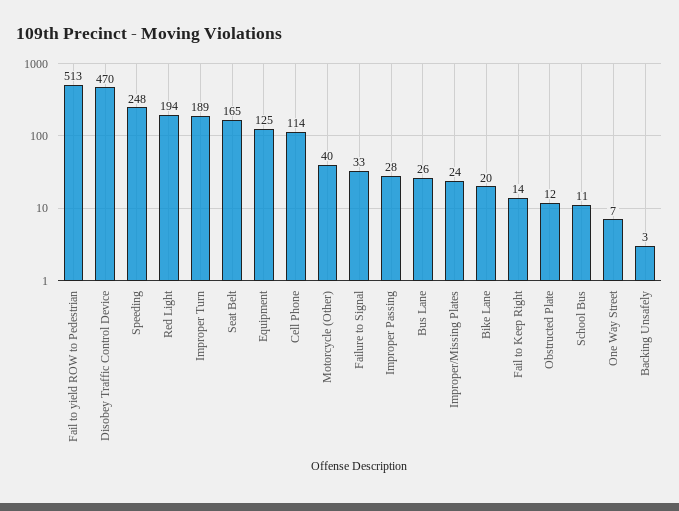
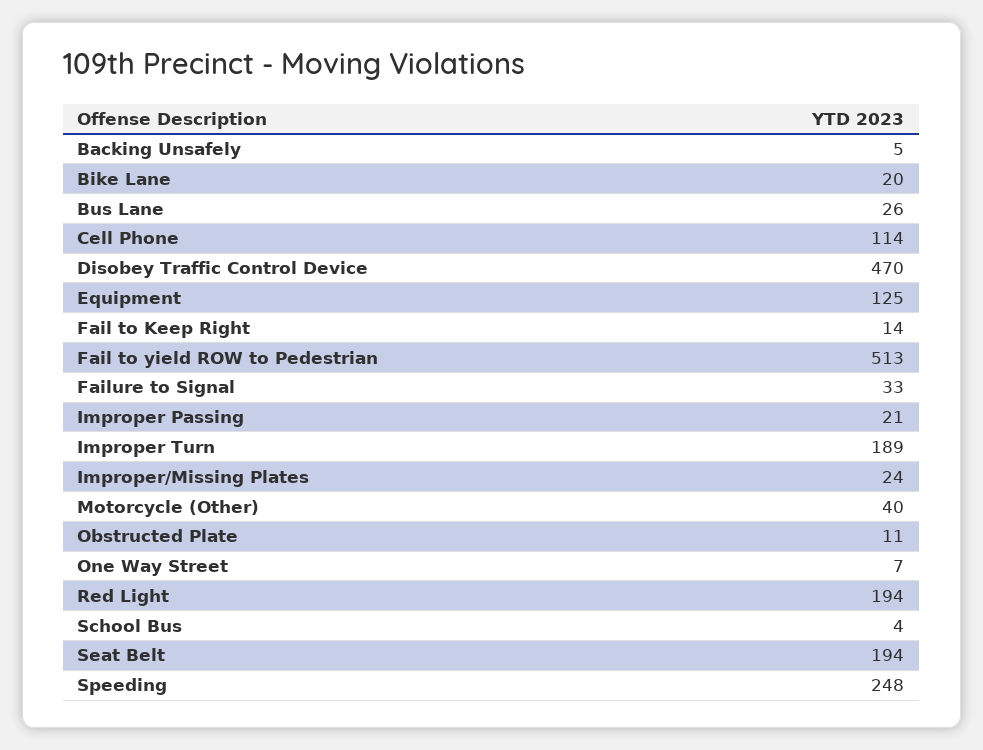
  {
    "Fail to yield ROW to Pedestrian": 513,
    "Disobey Traffic Control Device": 470,
    "Speeding": 248,
    "Red Light": 194,
    "Improper Turn": 189,
-   "Seat Belt": 165,
+   "Seat Belt": 194,
    "Equipment": 125,
    "Cell Phone": 114,
    "Motorcycle (Other)": 40,
    "Failure to Signal": 33,
-   "Improper Passing": 28,
+   "Improper Passing": 21,
    "Bus Lane": 26,
    "Improper/Missing Plates": 24,
    "Bike Lane": 20,
    "Fail to Keep Right": 14,
-   "Obstructed Plate": 12,
+   "Obstructed Plate": 11,
-   "School Bus": 11,
+   "School Bus": 4,
    "One Way Street": 7,
-   "Backing Unsafely": 3
+   "Backing Unsafely": 5
  }

